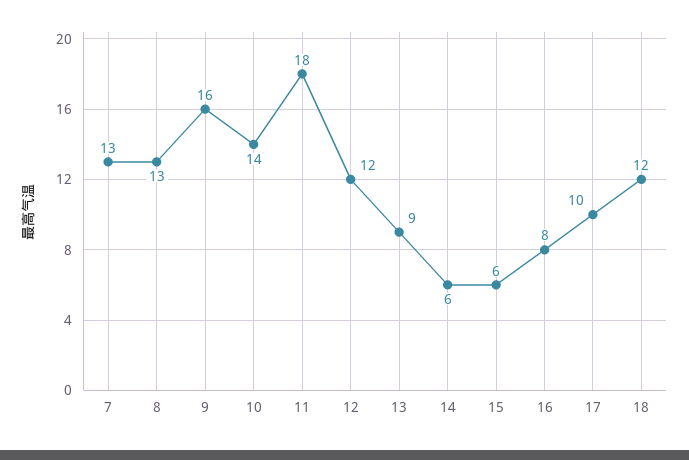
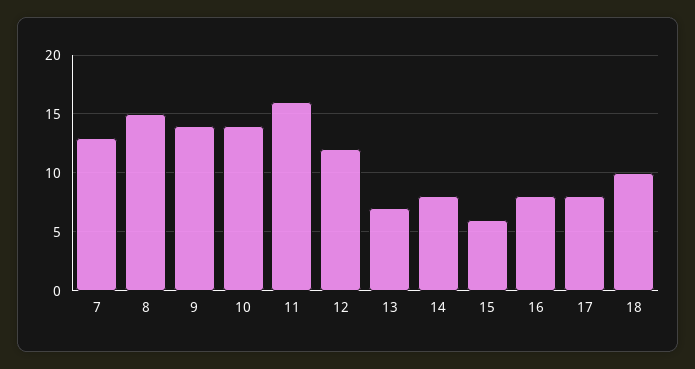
  {
    "7": 13,
-   "8": 13,
+   "8": 15,
-   "9": 16,
+   "9": 14,
    "10": 14,
-   "11": 18,
+   "11": 16,
    "12": 12,
-   "13": 9,
+   "13": 7,
-   "14": 6,
+   "14": 8,
    "15": 6,
    "16": 8,
-   "17": 10,
+   "17": 8,
-   "18": 12
+   "18": 10
  }

